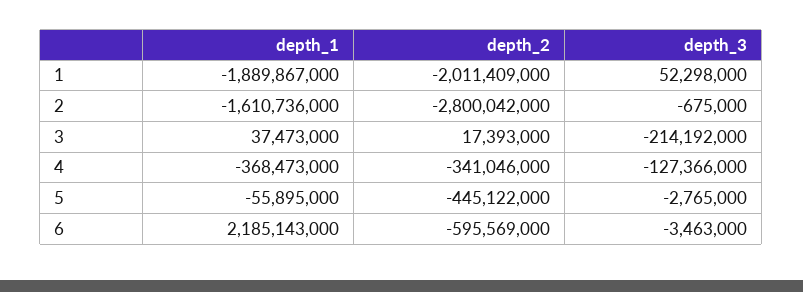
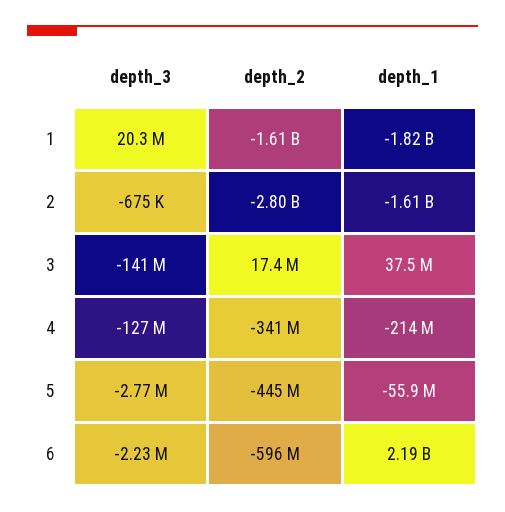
  {
    "depth_1": {
-     "1": -1889867000,
+     "1": -1820000000,
      "2": -1610736000,
      "3": 37473000,
-     "4": -368473000,
+     "4": -214000000,
      "5": -55895000,
      "6": 2185143000
    },
    "depth_2": {
-     "1": -2011409000,
+     "1": -1610000000,
      "2": -2800042000,
      "3": 17393000,
      "4": -341046000,
      "5": -445122000,
      "6": -595569000
    },
    "depth_3": {
-     "1": 52298000,
+     "1": 20300000,
      "2": -675000,
-     "3": -214192000,
+     "3": -141000000,
      "4": -127366000,
      "5": -2765000,
-     "6": -3463000
+     "6": -2230000
    }
  }

